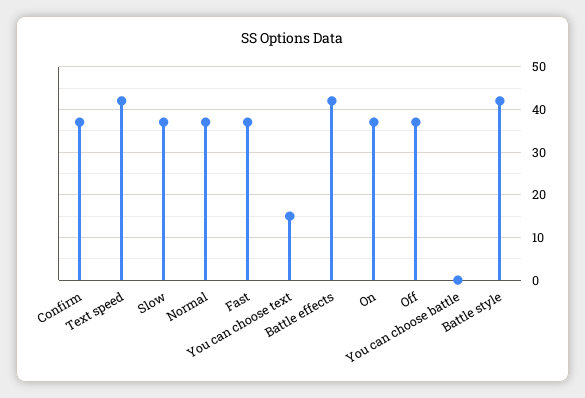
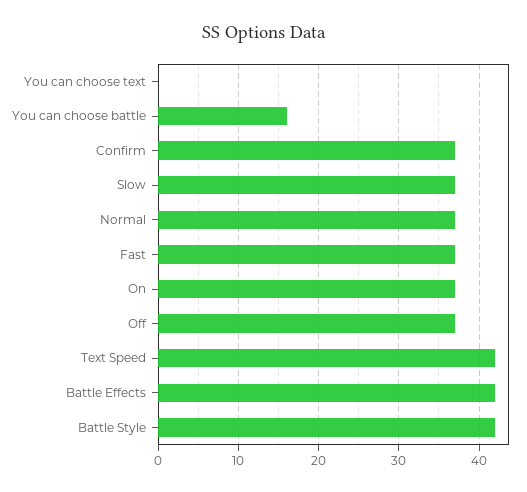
  {
    "Confirm": 37,
    "Text speed": 42,
    "Slow": 37,
    "Normal": 37,
    "Fast": 37,
-   "You can choose text": 15,
+   "You can choose text": 0,
    "Battle effects": 42,
    "On": 37,
    "Off": 37,
-   "You can choose battle": 0,
+   "You can choose battle": 16,
    "Battle style": 42
  }

